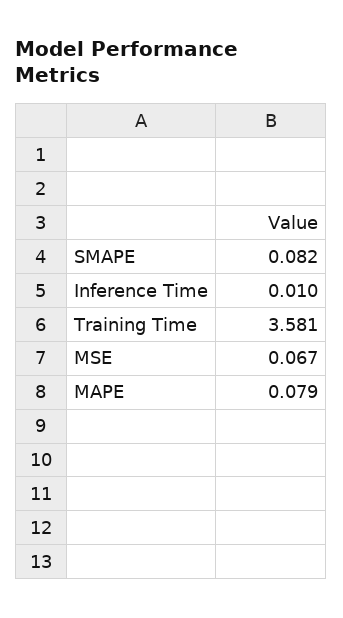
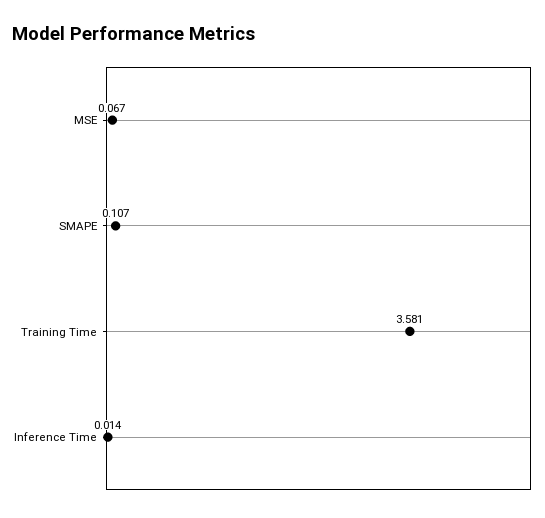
  {
-   "SMAPE": 0.082,
+   "SMAPE": 0.107,
-   "Inference Time": 0.01,
+   "Inference Time": 0.014,
    "Training Time": 3.581,
-   "MSE": 0.067,
+   "MSE": 0.067
-   "MAPE": 0.079
  }

